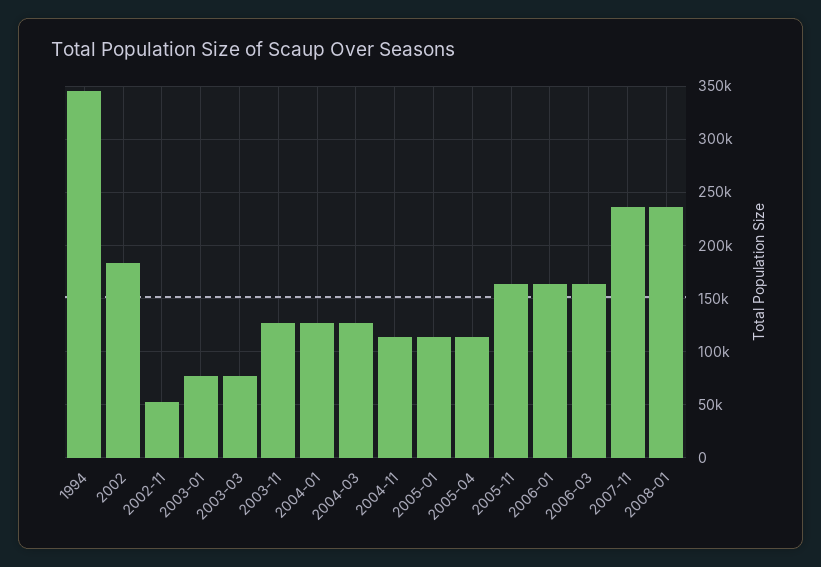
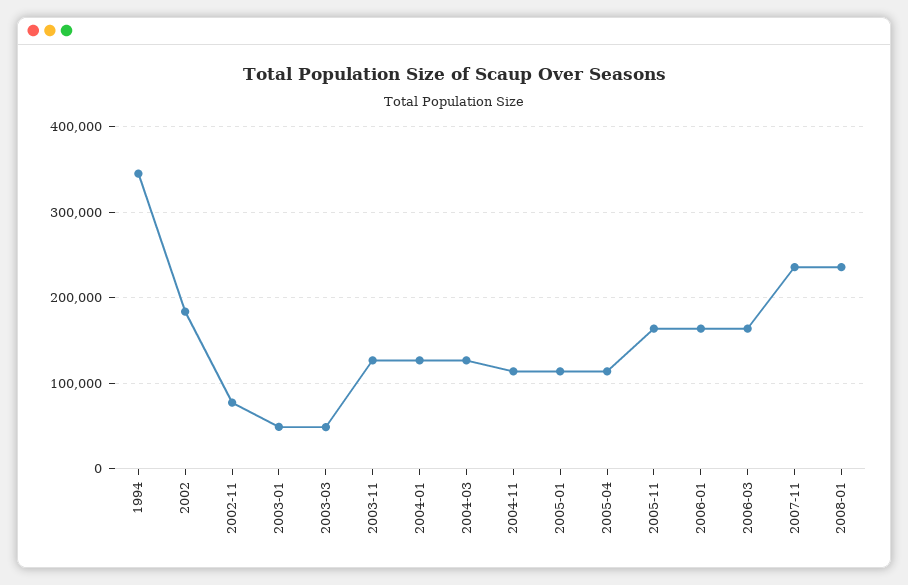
  {
    "1994": 350000,
    "2002": 180000,
-   "2002-11": 50000,
+   "2002-11": 80000,
-   "2003-01": 80000,
+   "2003-01": 50000,
-   "2003-03": 80000,
+   "2003-03": 50000,
    "2003-11": 130000,
    "2004-01": 130000,
    "2004-03": 130000,
    "2004-11": 110000,
    "2005-01": 110000,
    "2005-04": 110000,
    "2005-11": 160000,
    "2006-01": 160000,
    "2006-03": 160000,
    "2007-11": 240000,
    "2008-01": 240000
  }

